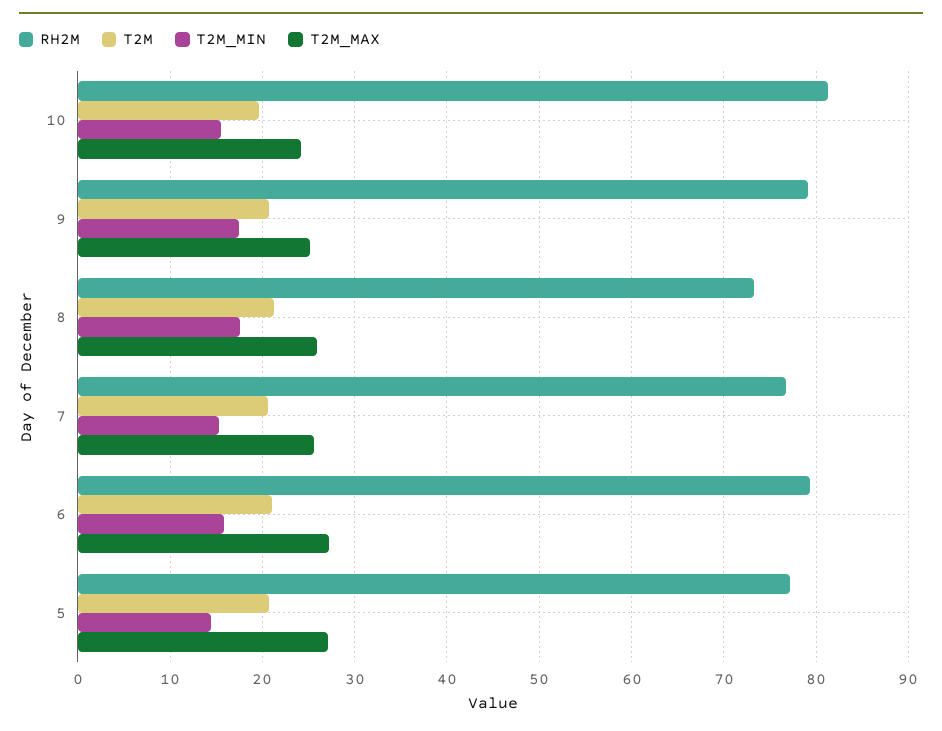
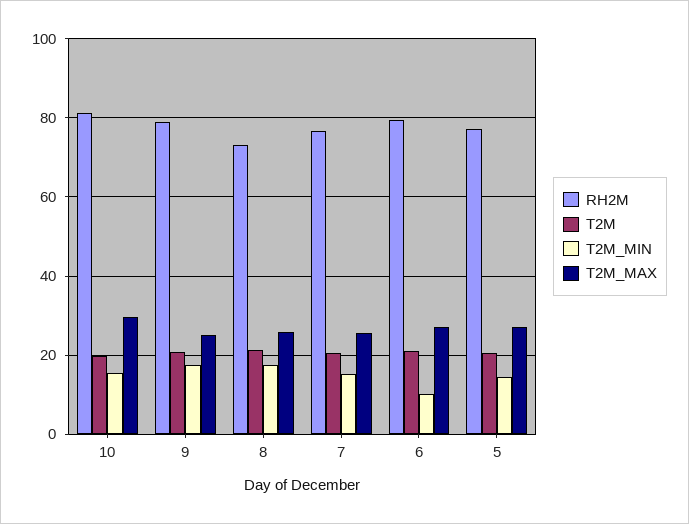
  {
    "RH2M": {
      "10": 81,
      "9": 79,
      "8": 73,
      "7": 77,
      "6": 79,
      "5": 77
    },
    "T2M": {
      "10": 20,
      "9": 21,
      "8": 21,
      "7": 21,
      "6": 21,
      "5": 21
    },
    "T2M_MIN": {
      "10": 16,
      "9": 17,
      "8": 18,
      "7": 15,
-     "6": 16,
+     "6": 10,
      "5": 14
    },
    "T2M_MAX": {
-     "10": 24,
+     "10": 30,
      "9": 25,
      "8": 26,
      "7": 26,
      "6": 27,
      "5": 27
    }
  }

